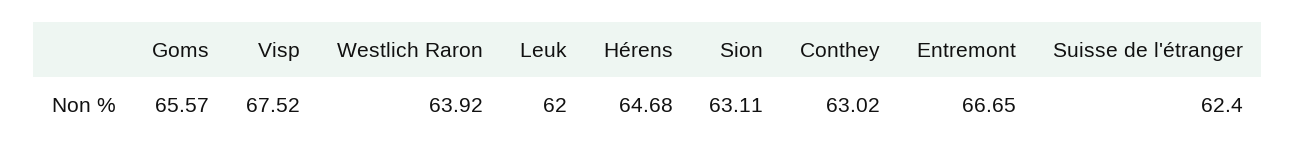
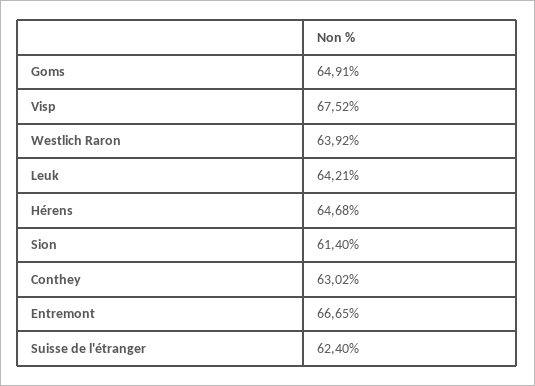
  {
-   "Goms": 65.57,
+   "Goms": 64.91,
    "Visp": 67.52,
    "Westlich Raron": 63.92,
-   "Leuk": 62,
+   "Leuk": 64.21,
    "Hérens": 64.68,
-   "Sion": 63.11,
+   "Sion": 61.4,
    "Conthey": 63.02,
    "Entremont": 66.65,
    "Suisse de l'étranger": 62.4
  }

